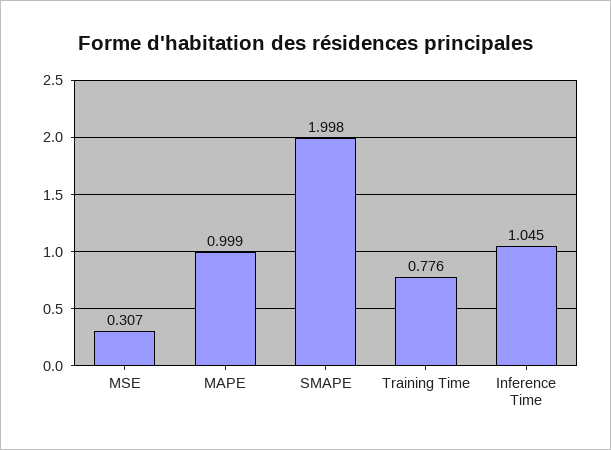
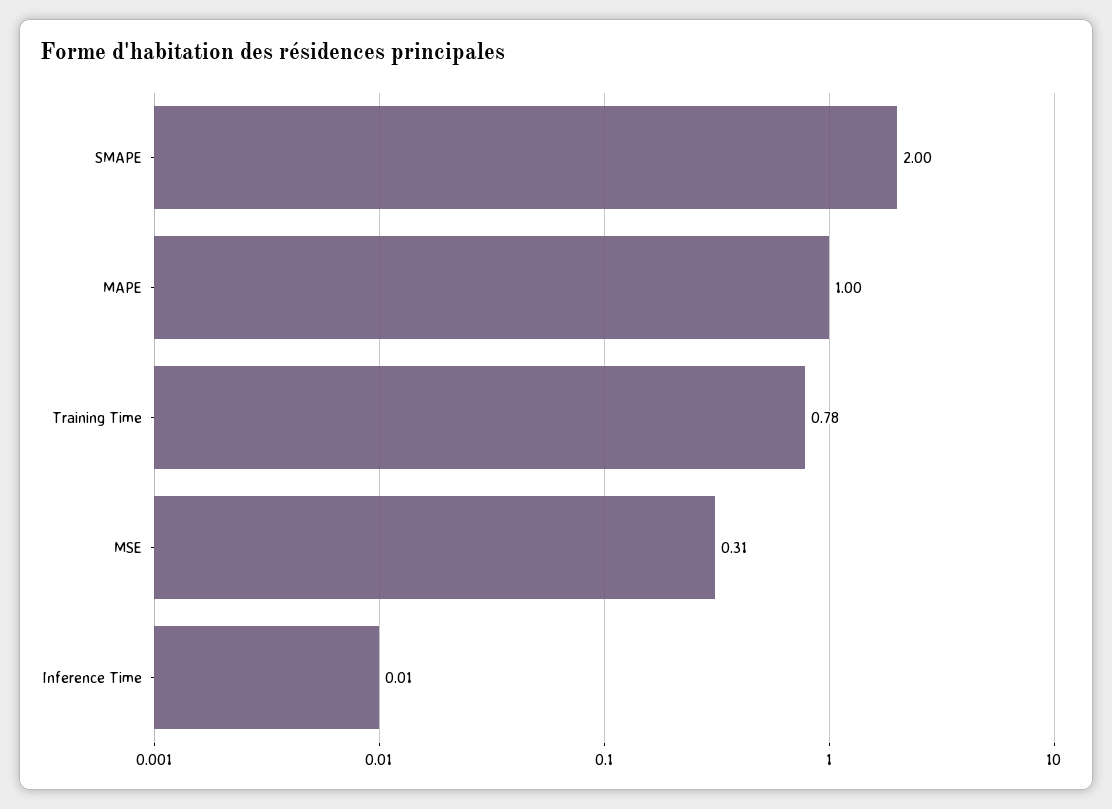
  {
    "MSE": 0.307,
    "MAPE": 0.999,
    "SMAPE": 1.998,
    "Training Time": 0.776,
-   "Inference Time": 1.045
+   "Inference Time": 0.01
  }

